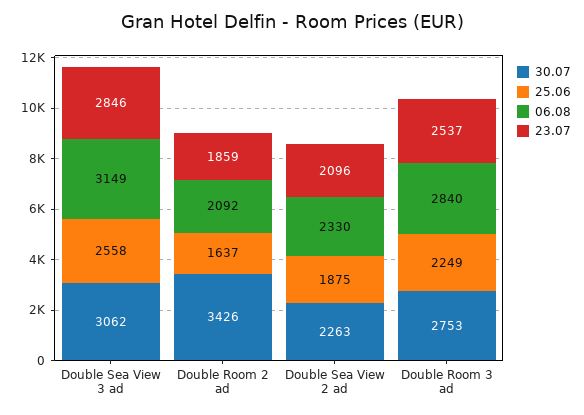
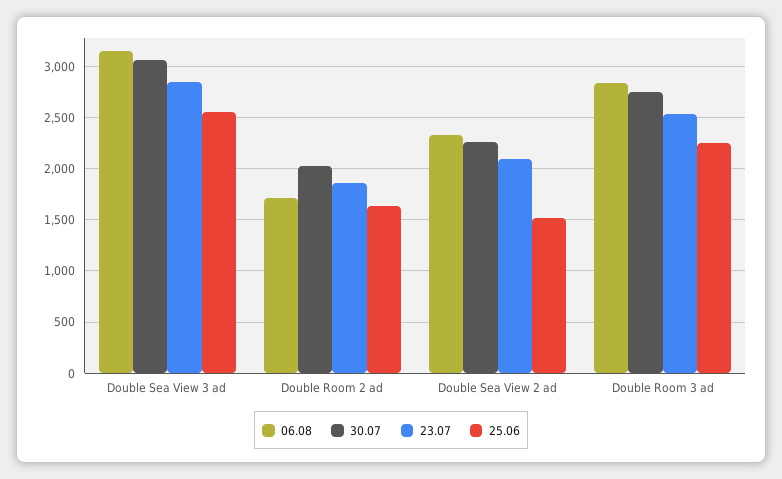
  {
    "30.07": {
      "Double Sea View 3 ad": 3062,
-     "Double Room 2 ad": 3426,
+     "Double Room 2 ad": 2000,
      "Double Sea View 2 ad": 2263,
      "Double Room 3 ad": 2753
    },
    "25.06": {
      "Double Sea View 3 ad": 2558,
      "Double Room 2 ad": 1637,
-     "Double Sea View 2 ad": 1875,
+     "Double Sea View 2 ad": 1500,
      "Double Room 3 ad": 2249
    },
    "06.08": {
      "Double Sea View 3 ad": 3149,
-     "Double Room 2 ad": 2092,
+     "Double Room 2 ad": 1700,
      "Double Sea View 2 ad": 2330,
      "Double Room 3 ad": 2840
    },
    "23.07": {
      "Double Sea View 3 ad": 2846,
      "Double Room 2 ad": 1859,
      "Double Sea View 2 ad": 2096,
      "Double Room 3 ad": 2537
    }
  }

